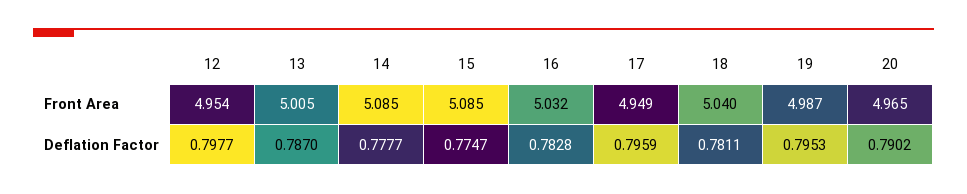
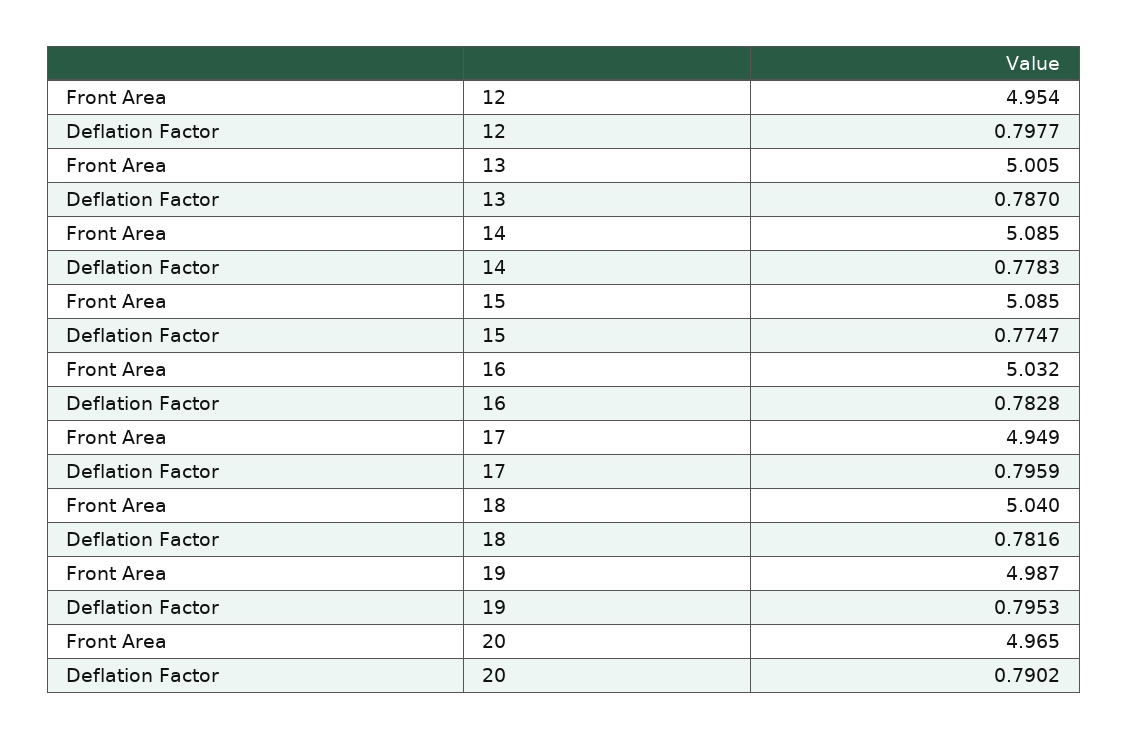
  {
    "12": {
      "Front Area": 4.954,
      "Deflation Factor": 0.7977
    },
    "13": {
      "Front Area": 5.005,
      "Deflation Factor": 0.787
    },
    "14": {
      "Front Area": 5.085,
-     "Deflation Factor": 0.7777
+     "Deflation Factor": 0.7783
    },
    "15": {
      "Front Area": 5.085,
      "Deflation Factor": 0.7747
    },
    "16": {
      "Front Area": 5.032,
      "Deflation Factor": 0.7828
    },
    "17": {
      "Front Area": 4.949,
      "Deflation Factor": 0.7959
    },
    "18": {
      "Front Area": 5.04,
-     "Deflation Factor": 0.7811
+     "Deflation Factor": 0.7816
    },
    "19": {
      "Front Area": 4.987,
      "Deflation Factor": 0.7953
    },
    "20": {
      "Front Area": 4.965,
      "Deflation Factor": 0.7902
    }
  }

